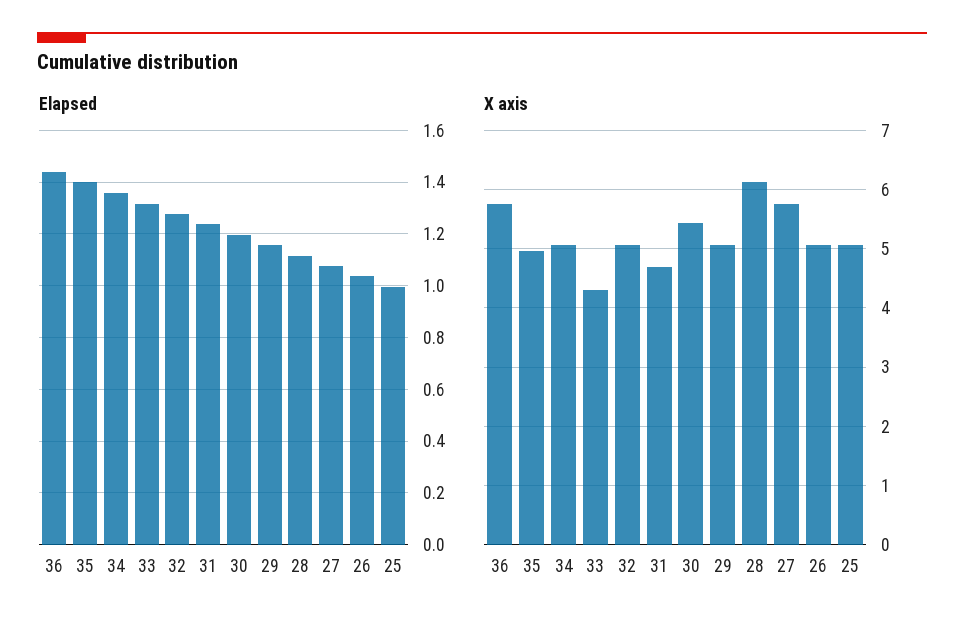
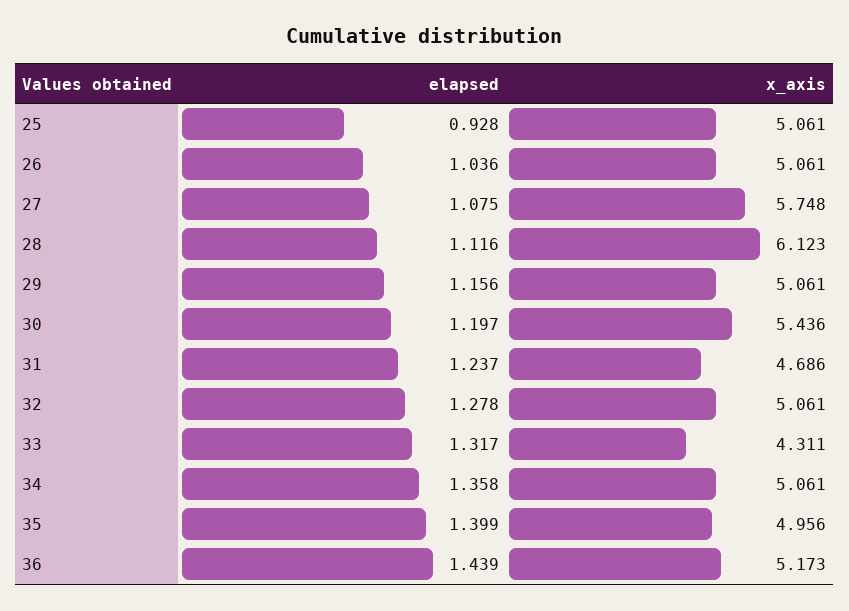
  {
    "Elapsed": {
      "36": 1.439,
      "35": 1.399,
      "34": 1.358,
      "33": 1.317,
      "32": 1.278,
      "31": 1.237,
      "30": 1.197,
      "29": 1.156,
      "28": 1.116,
      "27": 1.075,
      "26": 1.036,
-     "25": 1
+     "25": 0.928
    },
    "X axis": {
-     "36": 5.8,
+     "36": 5.173,
      "35": 4.956,
      "34": 5.061,
      "33": 4.311,
      "32": 5.061,
      "31": 4.686,
      "30": 5.436,
      "29": 5.061,
      "28": 6.123,
      "27": 5.748,
      "26": 5.061,
      "25": 5.061
    }
  }

